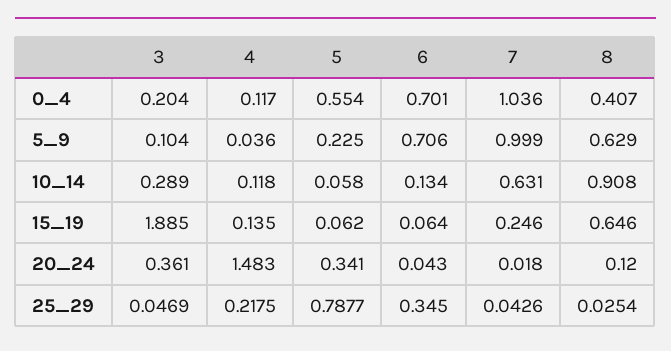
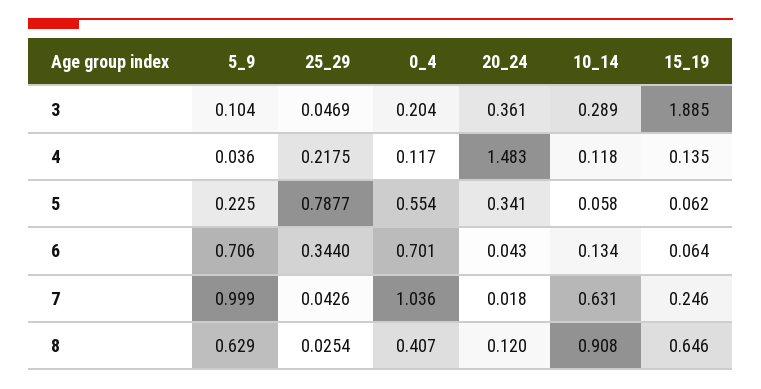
  {
    "3": {
      "0_4": 0.204,
      "5_9": 0.104,
      "10_14": 0.289,
      "15_19": 1.885,
      "20_24": 0.361,
      "25_29": 0.0469
    },
    "4": {
      "0_4": 0.117,
      "5_9": 0.036,
      "10_14": 0.118,
      "15_19": 0.135,
      "20_24": 1.483,
      "25_29": 0.2175
    },
    "5": {
      "0_4": 0.554,
      "5_9": 0.225,
      "10_14": 0.058,
      "15_19": 0.062,
      "20_24": 0.341,
      "25_29": 0.7877
    },
    "6": {
      "0_4": 0.701,
      "5_9": 0.706,
      "10_14": 0.134,
      "15_19": 0.064,
      "20_24": 0.043,
-     "25_29": 0.345
+     "25_29": 0.344
    },
    "7": {
      "0_4": 1.036,
      "5_9": 0.999,
      "10_14": 0.631,
      "15_19": 0.246,
      "20_24": 0.018,
      "25_29": 0.0426
    },
    "8": {
      "0_4": 0.407,
      "5_9": 0.629,
      "10_14": 0.908,
      "15_19": 0.646,
      "20_24": 0.12,
      "25_29": 0.0254
    }
  }

